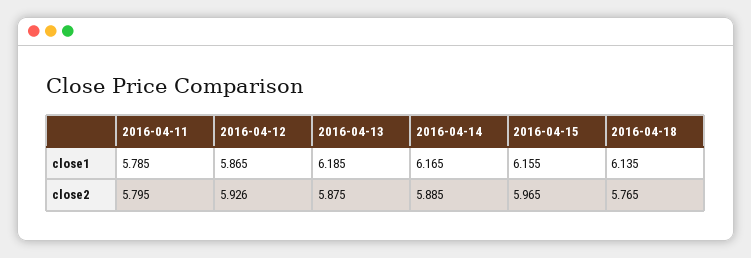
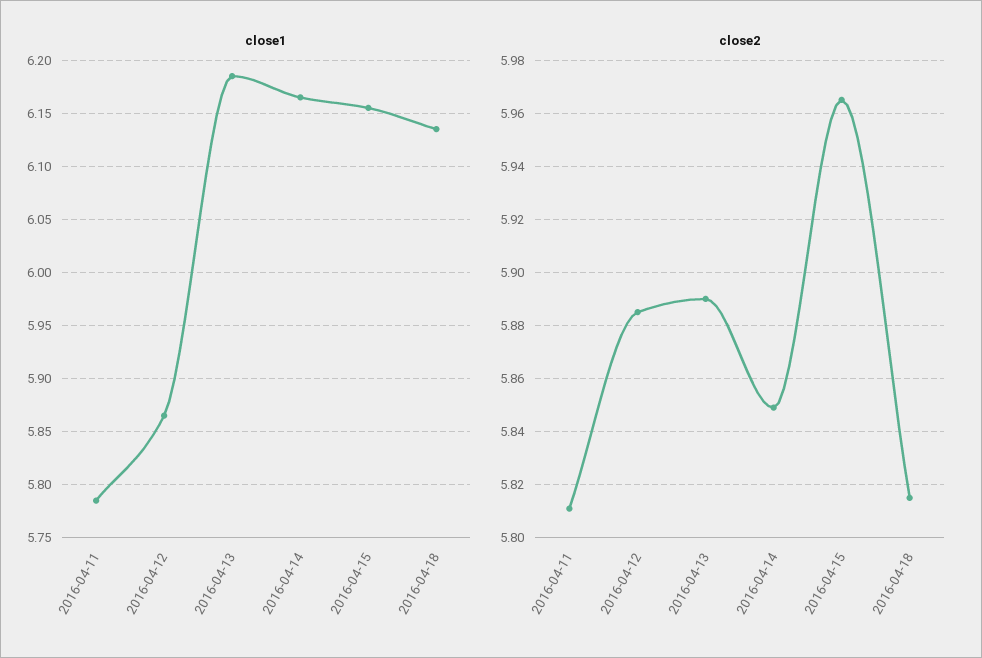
  {
    "close1": {
      "2016-04-11": 5.785,
      "2016-04-12": 5.865,
      "2016-04-13": 6.185,
      "2016-04-14": 6.165,
      "2016-04-15": 6.155,
      "2016-04-18": 6.135
    },
    "close2": {
-     "2016-04-11": 5.795,
+     "2016-04-11": 5.81,
-     "2016-04-12": 5.926,
+     "2016-04-12": 5.885,
-     "2016-04-13": 5.875,
+     "2016-04-13": 5.89,
-     "2016-04-14": 5.885,
+     "2016-04-14": 5.85,
      "2016-04-15": 5.965,
-     "2016-04-18": 5.765
+     "2016-04-18": 5.815
    }
  }

